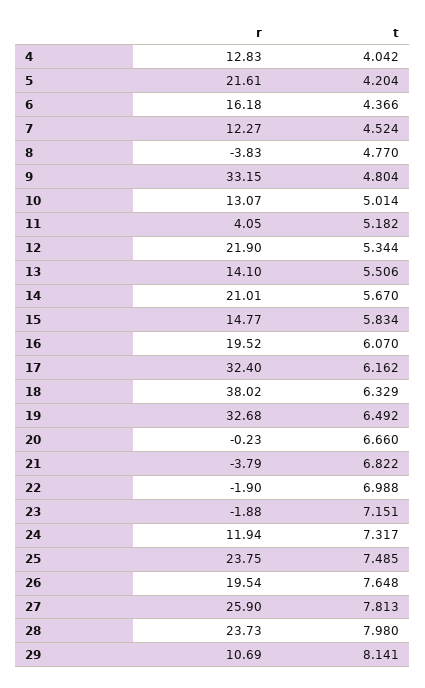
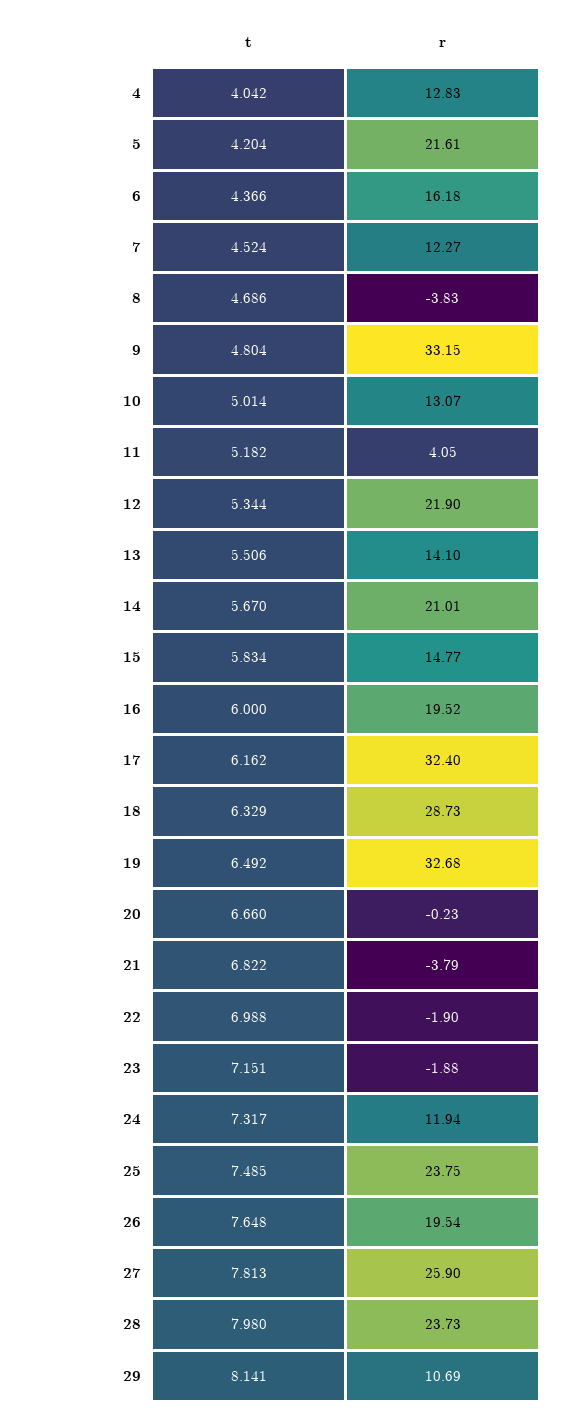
  {
    "r": {
      "4": 12.83,
      "5": 21.61,
      "6": 16.18,
      "7": 12.27,
      "8": -3.83,
      "9": 33.15,
      "10": 13.07,
      "11": 4.05,
      "12": 21.9,
      "13": 14.1,
      "14": 21.01,
      "15": 14.77,
      "16": 19.52,
      "17": 32.4,
-     "18": 38.02,
+     "18": 28.73,
      "19": 32.68,
      "20": -0.23,
      "21": -3.79,
      "22": -1.9,
      "23": -1.88,
      "24": 11.94,
      "25": 23.75,
      "26": 19.54,
      "27": 25.9,
      "28": 23.73,
      "29": 10.69
    },
    "t": {
      "4": 4.042,
      "5": 4.204,
      "6": 4.366,
      "7": 4.524,
-     "8": 4.77,
+     "8": 4.686,
      "9": 4.804,
      "10": 5.014,
      "11": 5.182,
      "12": 5.344,
      "13": 5.506,
      "14": 5.67,
      "15": 5.834,
-     "16": 6.07,
+     "16": 6,
      "17": 6.162,
      "18": 6.329,
      "19": 6.492,
      "20": 6.66,
      "21": 6.822,
      "22": 6.988,
      "23": 7.151,
      "24": 7.317,
      "25": 7.485,
      "26": 7.648,
      "27": 7.813,
      "28": 7.98,
      "29": 8.141
    }
  }

